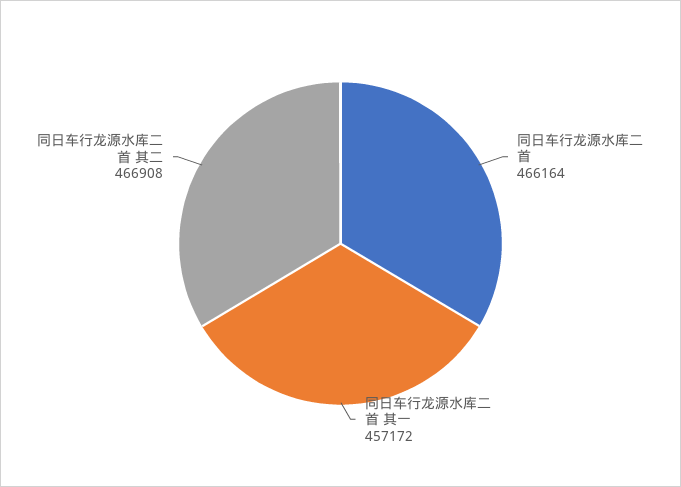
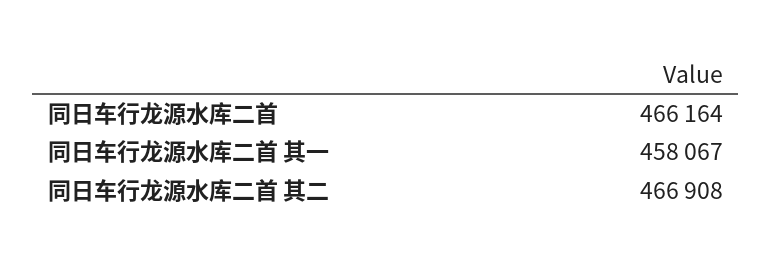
  {
    "同日车行龙源水库二首": 466164,
-   "同日车行龙源水库二首 其一": 457172,
+   "同日车行龙源水库二首 其一": 458067,
    "同日车行龙源水库二首 其二": 466908
  }

